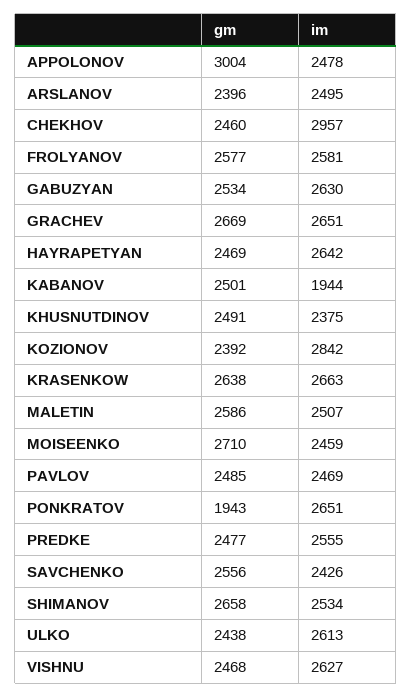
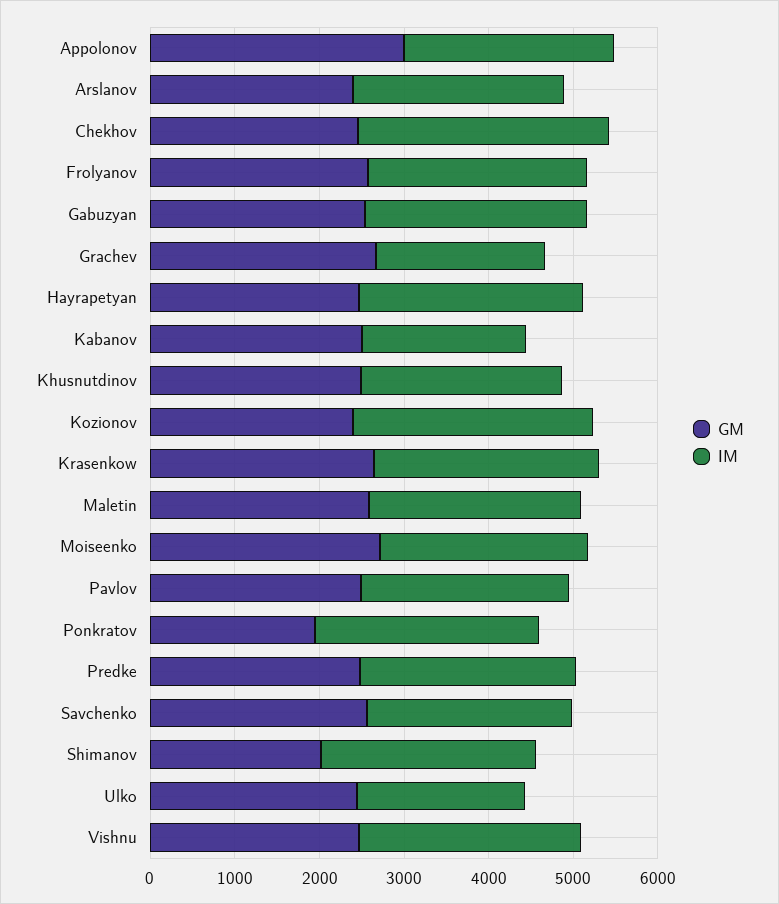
  {
    "gm": {
      "APPOLONOV": 3004,
      "ARSLANOV": 2396,
      "CHEKHOV": 2460,
      "FROLYANOV": 2577,
      "GABUZYAN": 2534,
      "GRACHEV": 2669,
      "HAYRAPETYAN": 2469,
      "KABANOV": 2501,
      "KHUSNUTDINOV": 2491,
      "KOZIONOV": 2392,
      "KRASENKOW": 2638,
      "MALETIN": 2586,
      "MOISEENKO": 2710,
      "PAVLOV": 2485,
      "PONKRATOV": 1943,
      "PREDKE": 2477,
      "SAVCHENKO": 2556,
-     "SHIMANOV": 2658,
+     "SHIMANOV": 2000,
      "ULKO": 2438,
      "VISHNU": 2468
    },
    "im": {
      "APPOLONOV": 2478,
      "ARSLANOV": 2495,
      "CHEKHOV": 2957,
      "FROLYANOV": 2581,
      "GABUZYAN": 2630,
-     "GRACHEV": 2651,
+     "GRACHEV": 2000,
      "HAYRAPETYAN": 2642,
      "KABANOV": 1944,
      "KHUSNUTDINOV": 2375,
      "KOZIONOV": 2842,
      "KRASENKOW": 2663,
      "MALETIN": 2507,
      "MOISEENKO": 2459,
      "PAVLOV": 2469,
      "PONKRATOV": 2651,
      "PREDKE": 2555,
      "SAVCHENKO": 2426,
      "SHIMANOV": 2534,
-     "ULKO": 2613,
+     "ULKO": 2000,
      "VISHNU": 2627
    }
  }

